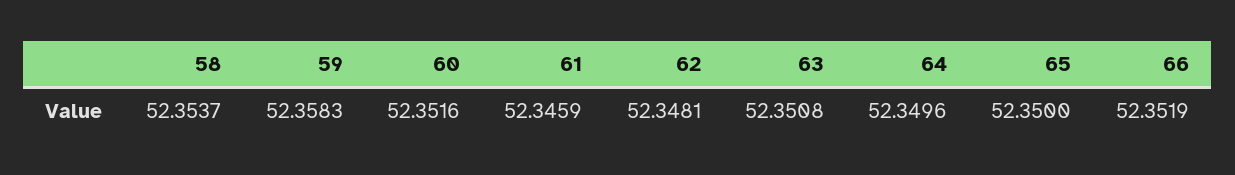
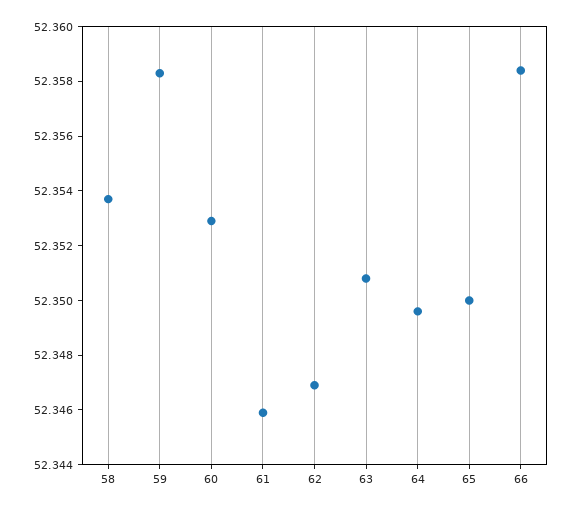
  {
    "58": 52.3537,
    "59": 52.3583,
-   "60": 52.3516,
+   "60": 52.353,
    "61": 52.3459,
-   "62": 52.3481,
+   "62": 52.347,
    "63": 52.3508,
    "64": 52.3496,
    "65": 52.35,
-   "66": 52.3519
+   "66": 52.3585
  }

